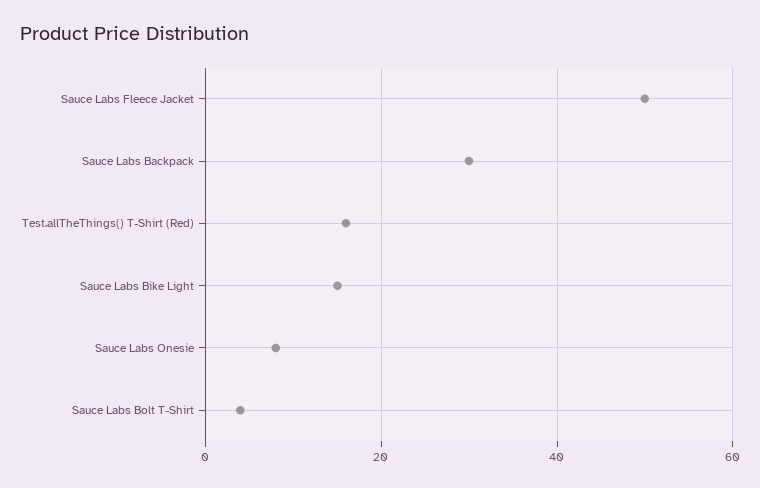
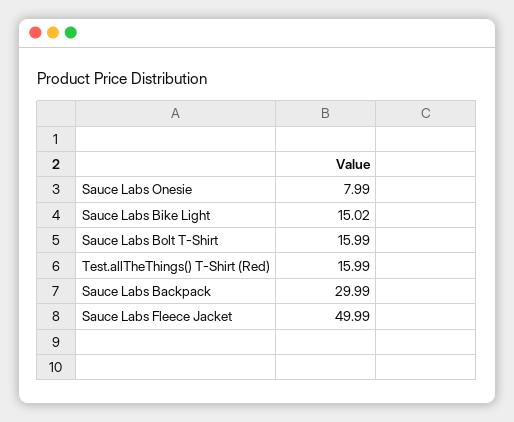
  {
    "Sauce Labs Fleece Jacket": 49.99,
    "Sauce Labs Backpack": 29.99,
    "Test.allTheThings() T-Shirt (Red)": 15.99,
    "Sauce Labs Bike Light": 15.02,
    "Sauce Labs Onesie": 7.99,
-   "Sauce Labs Bolt T-Shirt": 4
+   "Sauce Labs Bolt T-Shirt": 15.99
  }

